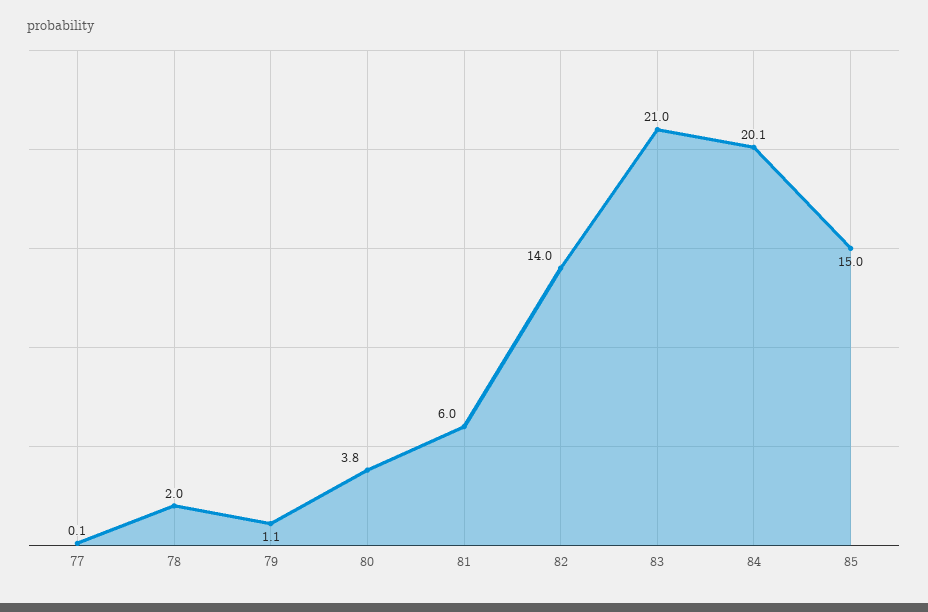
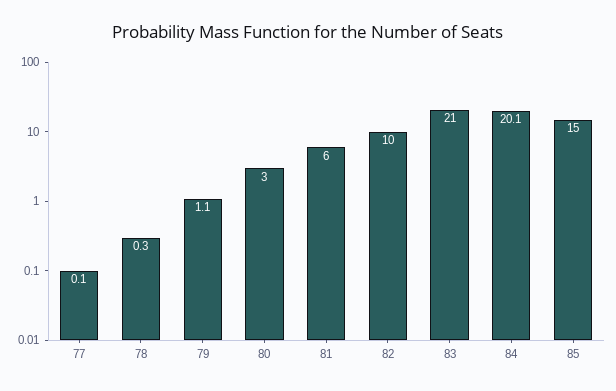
  {
    "77": 0.1,
-   "78": 2,
+   "78": 0.3,
    "79": 1.1,
-   "80": 3.8,
+   "80": 3,
    "81": 6,
-   "82": 14,
+   "82": 10,
    "83": 21,
    "84": 20.1,
    "85": 15
  }

